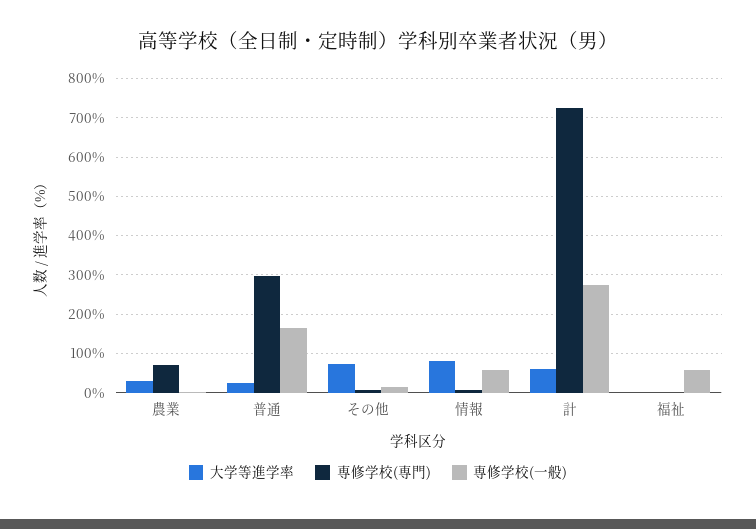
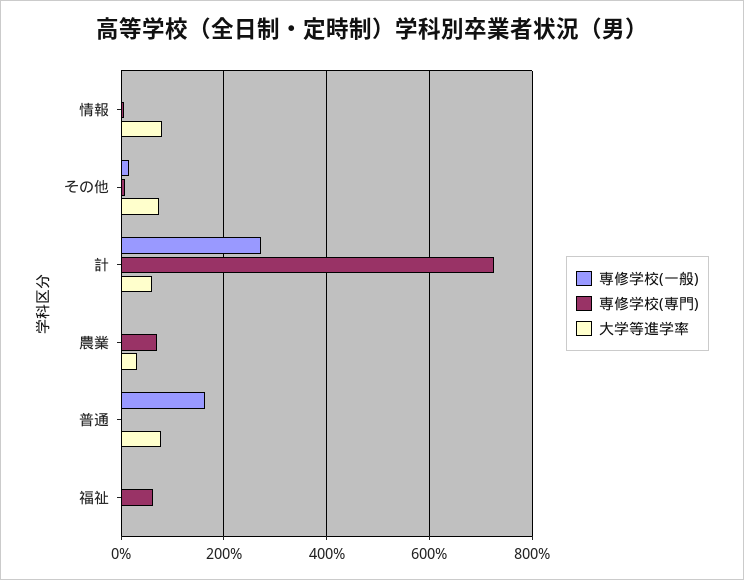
  {
    "大学等進学率": {
      "農業": 40,
-     "普通": 20,
+     "普通": 80,
      "その他": 80,
      "情報": 80,
      "計": 60,
      "福祉": 0
    },
    "専修学校(専門)": {
      "農業": 80,
-     "普通": 300,
+     "普通": 0,
      "その他": 0,
      "情報": 0,
      "計": 720,
-     "福祉": 0
+     "福祉": 60
    },
    "専修学校(一般)": {
      "農業": 0,
      "普通": 160,
      "その他": 20,
-     "情報": 60,
+     "情報": 0,
      "計": 280,
-     "福祉": 60
+     "福祉": 0
    }
  }

